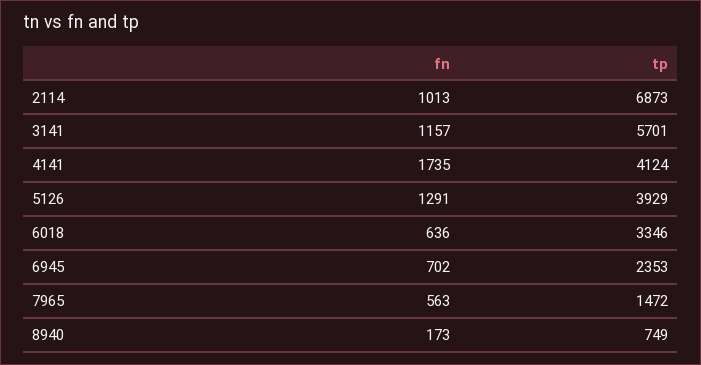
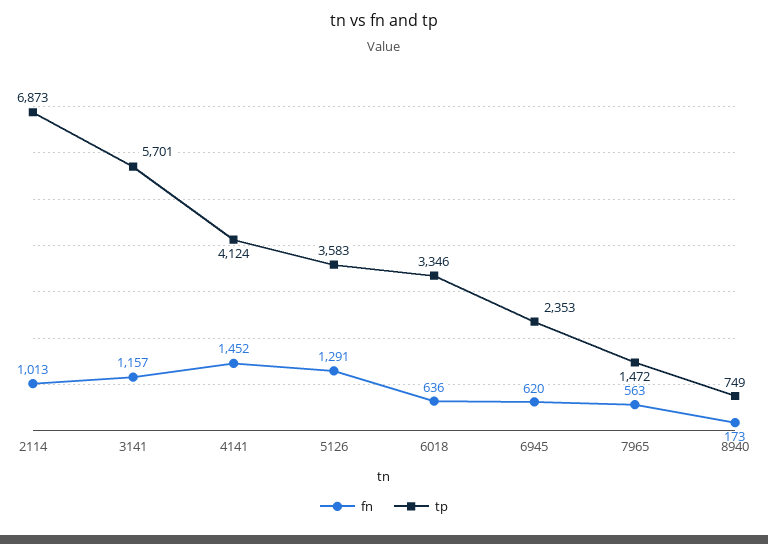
  {
    "fn": {
      "2114": 1013,
      "3141": 1157,
-     "4141": 1735,
+     "4141": 1452,
      "5126": 1291,
      "6018": 636,
-     "6945": 702,
+     "6945": 620,
      "7965": 563,
      "8940": 173
    },
    "tp": {
      "2114": 6873,
      "3141": 5701,
      "4141": 4124,
-     "5126": 3929,
+     "5126": 3583,
      "6018": 3346,
      "6945": 2353,
      "7965": 1472,
      "8940": 749
    }
  }

